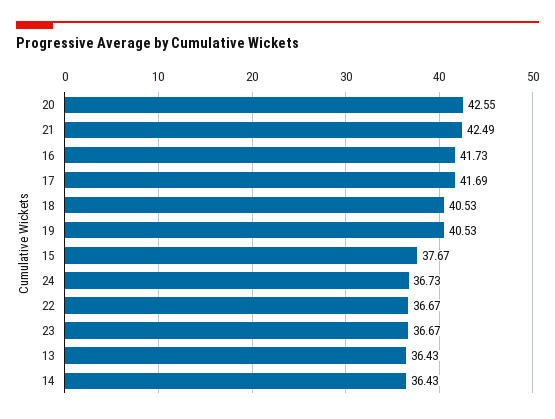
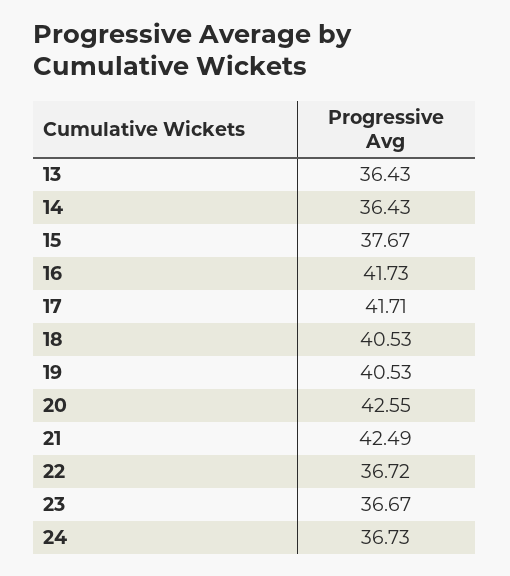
  {
    "20": 42.55,
    "21": 42.49,
    "16": 41.73,
-   "17": 41.69,
+   "17": 41.71,
    "18": 40.53,
    "19": 40.53,
    "15": 37.67,
    "24": 36.73,
-   "22": 36.67,
+   "22": 36.72,
    "23": 36.67,
    "13": 36.43,
    "14": 36.43
  }

